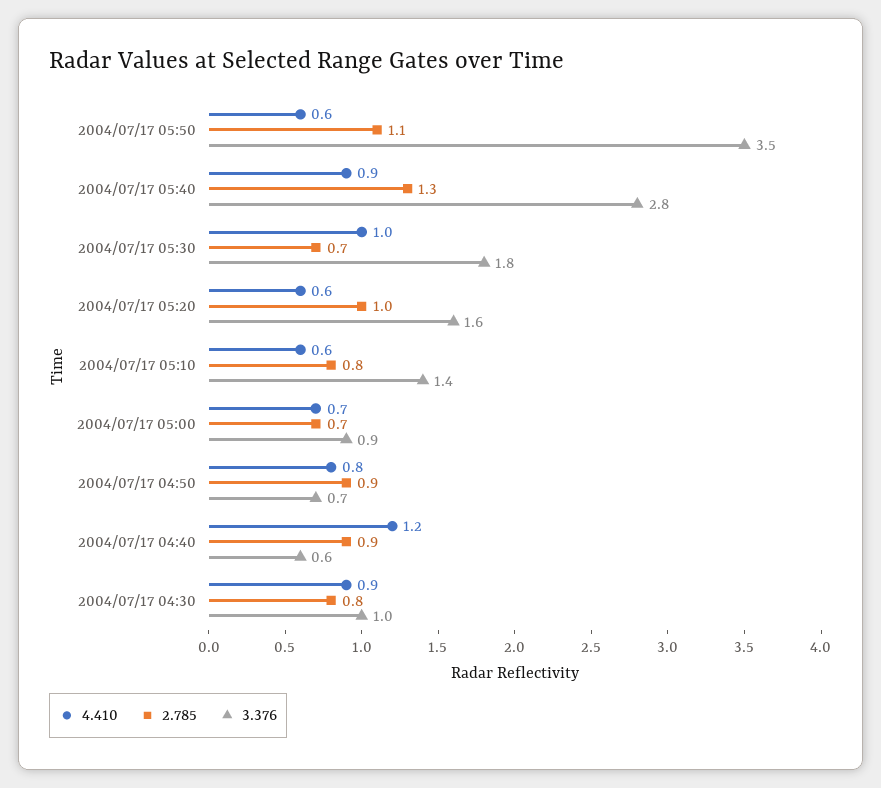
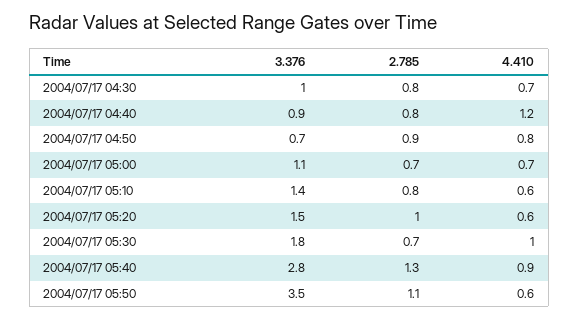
  {
    "4.410": {
      "2004/07/17 05:50": 0.6,
      "2004/07/17 05:40": 0.9,
      "2004/07/17 05:30": 1,
      "2004/07/17 05:20": 0.6,
      "2004/07/17 05:10": 0.6,
      "2004/07/17 05:00": 0.7,
      "2004/07/17 04:50": 0.8,
      "2004/07/17 04:40": 1.2,
-     "2004/07/17 04:30": 0.9
+     "2004/07/17 04:30": 0.7
    },
    "2.785": {
      "2004/07/17 05:50": 1.1,
      "2004/07/17 05:40": 1.3,
      "2004/07/17 05:30": 0.7,
      "2004/07/17 05:20": 1,
      "2004/07/17 05:10": 0.8,
      "2004/07/17 05:00": 0.7,
      "2004/07/17 04:50": 0.9,
-     "2004/07/17 04:40": 0.9,
+     "2004/07/17 04:40": 0.8,
      "2004/07/17 04:30": 0.8
    },
    "3.376": {
      "2004/07/17 05:50": 3.5,
      "2004/07/17 05:40": 2.8,
      "2004/07/17 05:30": 1.8,
-     "2004/07/17 05:20": 1.6,
+     "2004/07/17 05:20": 1.5,
      "2004/07/17 05:10": 1.4,
-     "2004/07/17 05:00": 0.9,
+     "2004/07/17 05:00": 1.1,
      "2004/07/17 04:50": 0.7,
-     "2004/07/17 04:40": 0.6,
+     "2004/07/17 04:40": 0.9,
      "2004/07/17 04:30": 1
    }
  }

